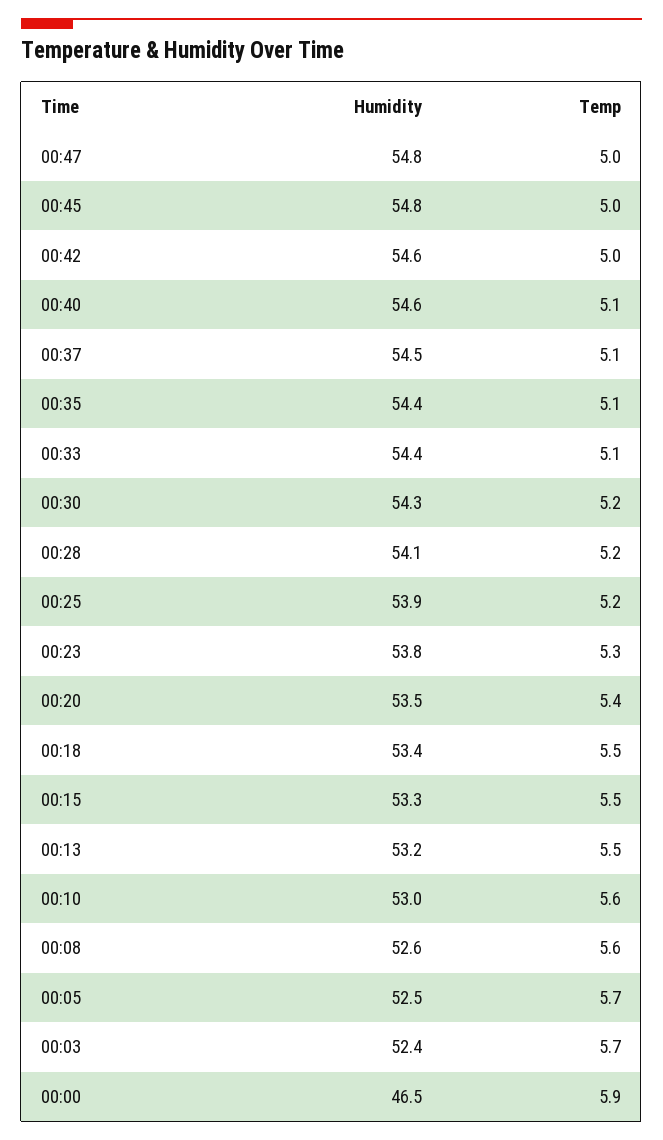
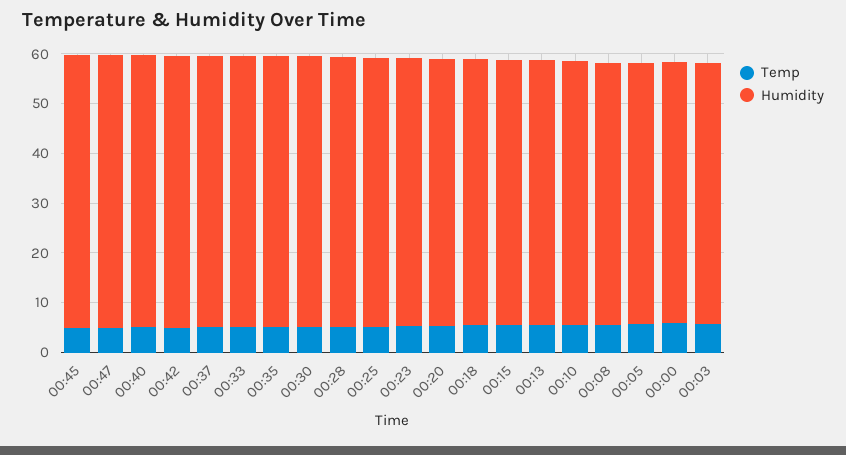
  {
    "Humidity": {
      "00:47": 54.8,
      "00:45": 54.8,
      "00:42": 54.6,
      "00:40": 54.6,
      "00:37": 54.5,
      "00:35": 54.4,
      "00:33": 54.4,
      "00:30": 54.3,
      "00:28": 54.1,
      "00:25": 53.9,
      "00:23": 53.8,
      "00:20": 53.5,
      "00:18": 53.4,
      "00:15": 53.3,
      "00:13": 53.2,
      "00:10": 53,
      "00:08": 52.6,
      "00:05": 52.5,
      "00:03": 52.4,
-     "00:00": 46.5
+     "00:00": 52
    },
    "Temp": {
      "00:47": 5,
      "00:45": 5,
      "00:42": 5,
      "00:40": 5.1,
      "00:37": 5.1,
      "00:35": 5.1,
      "00:33": 5.1,
      "00:30": 5.2,
      "00:28": 5.2,
      "00:25": 5.2,
      "00:23": 5.3,
      "00:20": 5.4,
      "00:18": 5.5,
      "00:15": 5.5,
      "00:13": 5.5,
      "00:10": 5.6,
      "00:08": 5.6,
      "00:05": 5.7,
      "00:03": 5.7,
      "00:00": 5.9
    }
  }

